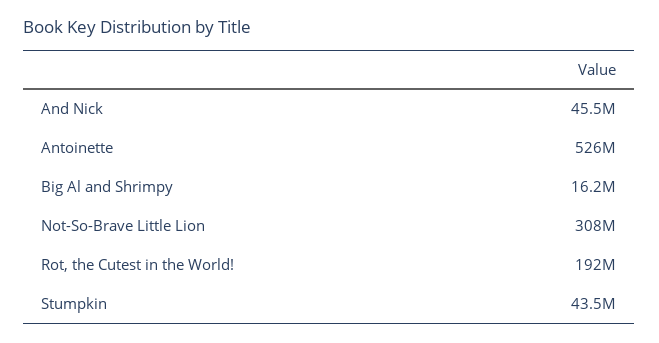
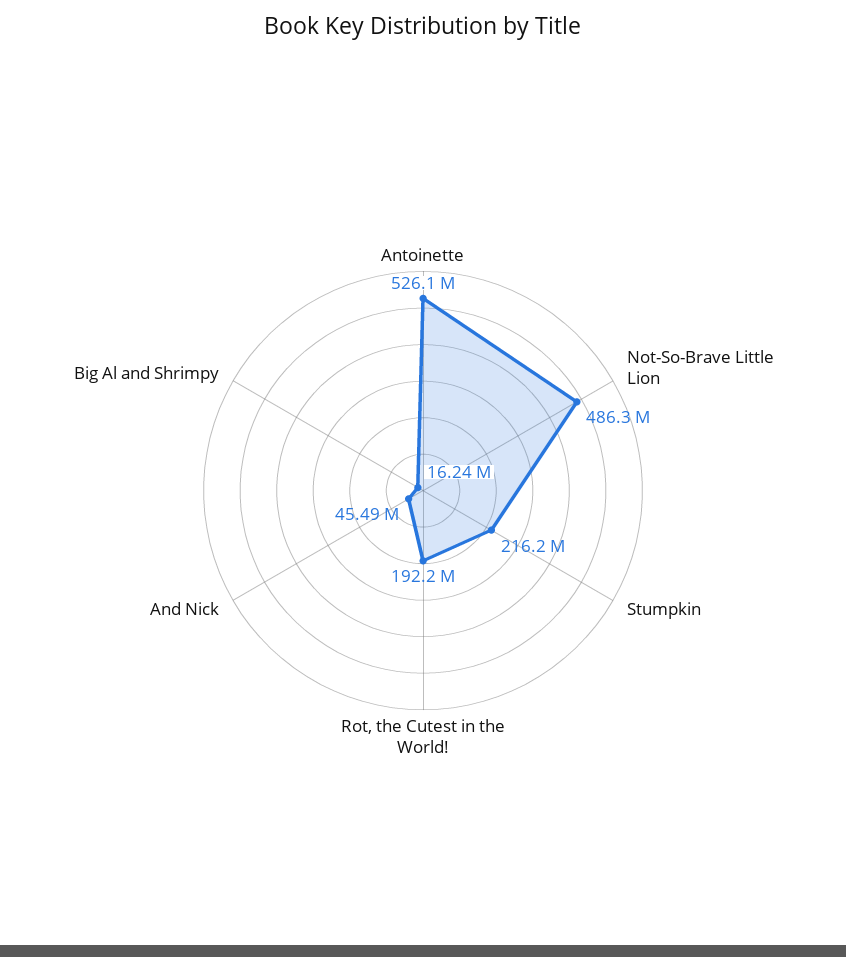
  {
    "And Nick": 45490000,
    "Antoinette": 526100000,
    "Big Al and Shrimpy": 16240000,
-   "Not-So-Brave Little Lion": 308000000,
+   "Not-So-Brave Little Lion": 486300000,
    "Rot, the Cutest in the World!": 192200000,
-   "Stumpkin": 43500000
+   "Stumpkin": 216200000
  }

